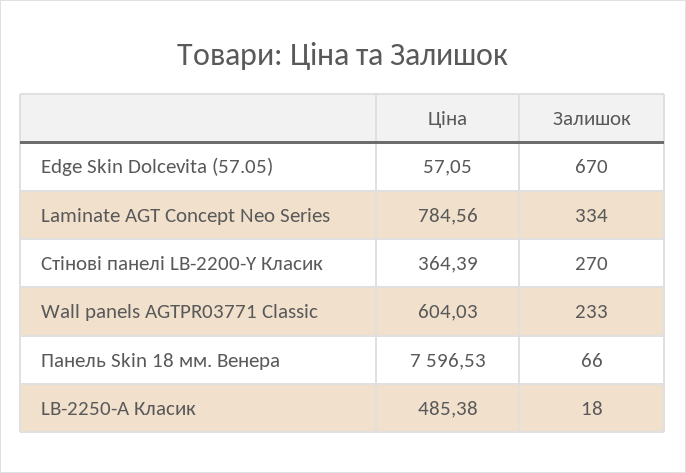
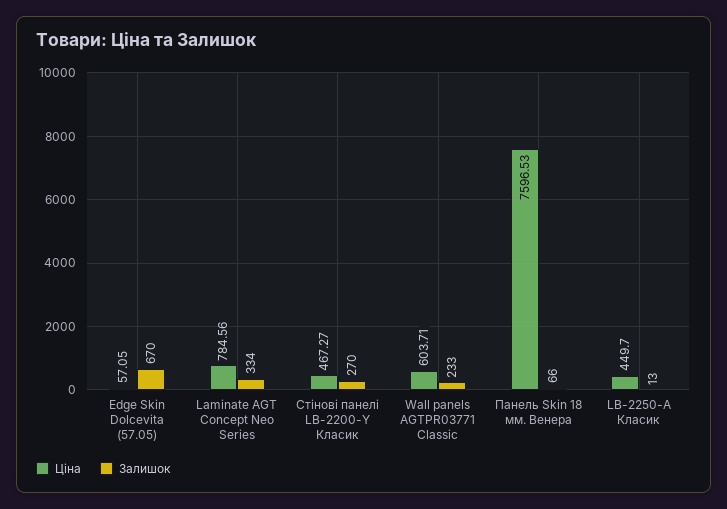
  {
    "Ціна": {
      "Edge Skin Dolcevita (57.05)": 57.05,
      "Laminate AGT Concept Neo Series": 784.56,
-     "Стінові панелі LB-2200-Y Класик": 364.39,
+     "Стінові панелі LB-2200-Y Класик": 467.27,
-     "Wall panels AGTPR03771 Classic": 604.03,
+     "Wall panels AGTPR03771 Classic": 603.71,
      "Панель Skin 18 мм. Венера": 7596.53,
-     "LB-2250-А Класик": 485.38
+     "LB-2250-А Класик": 449.7
    },
    "Залишок": {
      "Edge Skin Dolcevita (57.05)": 670,
      "Laminate AGT Concept Neo Series": 334,
      "Стінові панелі LB-2200-Y Класик": 270,
      "Wall panels AGTPR03771 Classic": 233,
      "Панель Skin 18 мм. Венера": 66,
-     "LB-2250-А Класик": 18
+     "LB-2250-А Класик": 13
    }
  }

